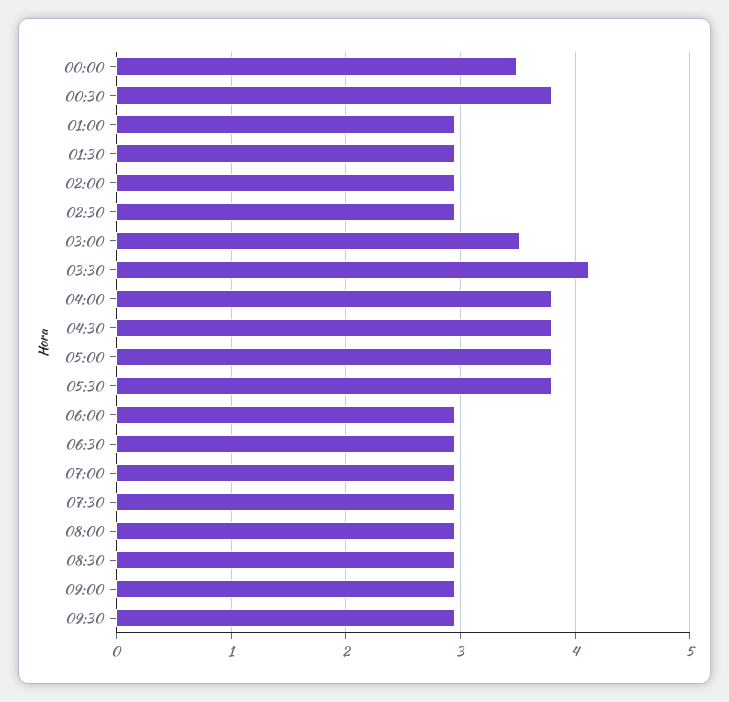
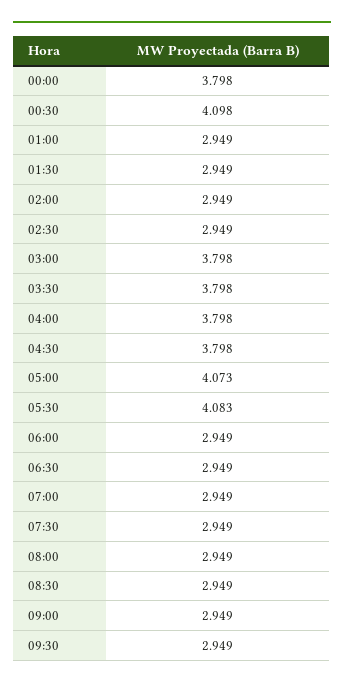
  {
-   "00:00": 3.5,
+   "00:00": 3.798,
-   "00:30": 3.8,
+   "00:30": 4.098,
    "01:00": 2.949,
    "01:30": 2.949,
    "02:00": 2.949,
    "02:30": 2.949,
-   "03:00": 3.5,
+   "03:00": 3.798,
-   "03:30": 4.1,
+   "03:30": 3.798,
    "04:00": 3.798,
    "04:30": 3.798,
-   "05:00": 3.8,
+   "05:00": 4.073,
-   "05:30": 3.8,
+   "05:30": 4.083,
    "06:00": 2.949,
    "06:30": 2.949,
    "07:00": 2.949,
    "07:30": 2.949,
    "08:00": 2.949,
    "08:30": 2.949,
    "09:00": 2.949,
    "09:30": 2.949
  }

